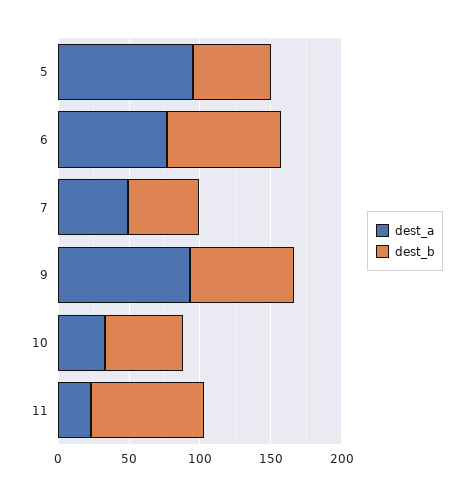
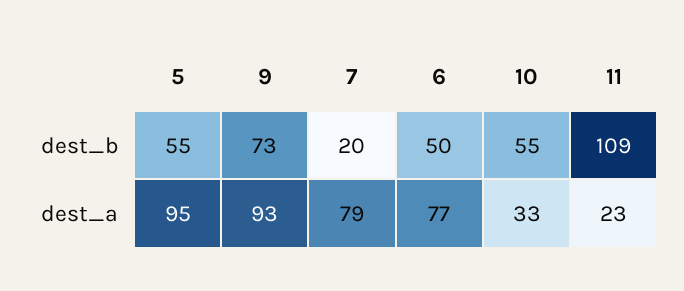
  {
    "dest_a": {
      "5": 95,
      "6": 77,
-     "7": 50,
+     "7": 79,
      "9": 93,
      "10": 33,
      "11": 23
    },
    "dest_b": {
      "5": 55,
-     "6": 80,
+     "6": 50,
-     "7": 50,
+     "7": 20,
      "9": 73,
      "10": 55,
-     "11": 80
+     "11": 109
    }
  }

